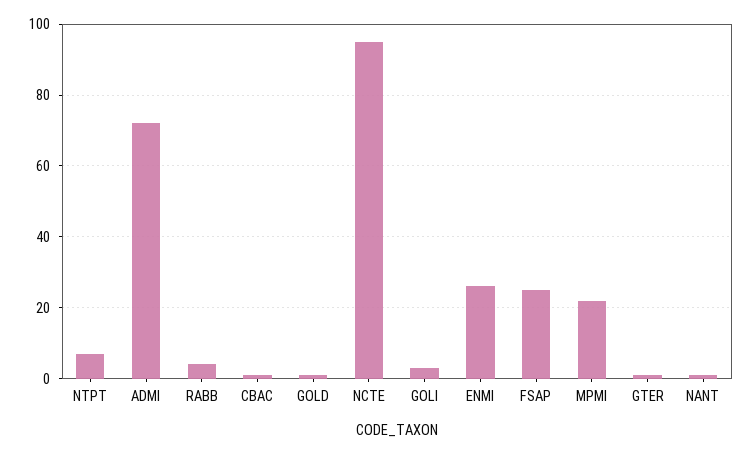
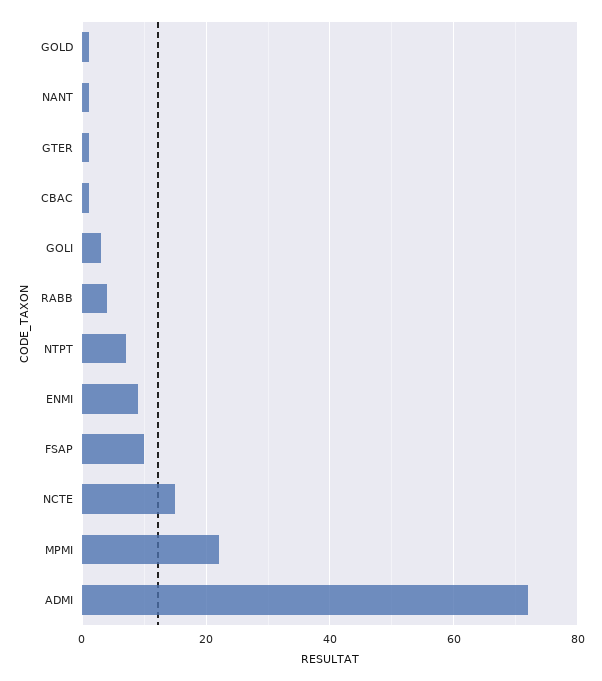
  {
    "NTPT": 5,
    "ADMI": 70,
    "RABB": 5,
    "CBAC": 0,
    "GOLD": 0,
-   "NCTE": 95,
+   "NCTE": 15,
    "GOLI": 5,
-   "ENMI": 25,
+   "ENMI": 10,
-   "FSAP": 25,
+   "FSAP": 10,
    "MPMI": 20,
    "GTER": 0,
    "NANT": 0
  }

